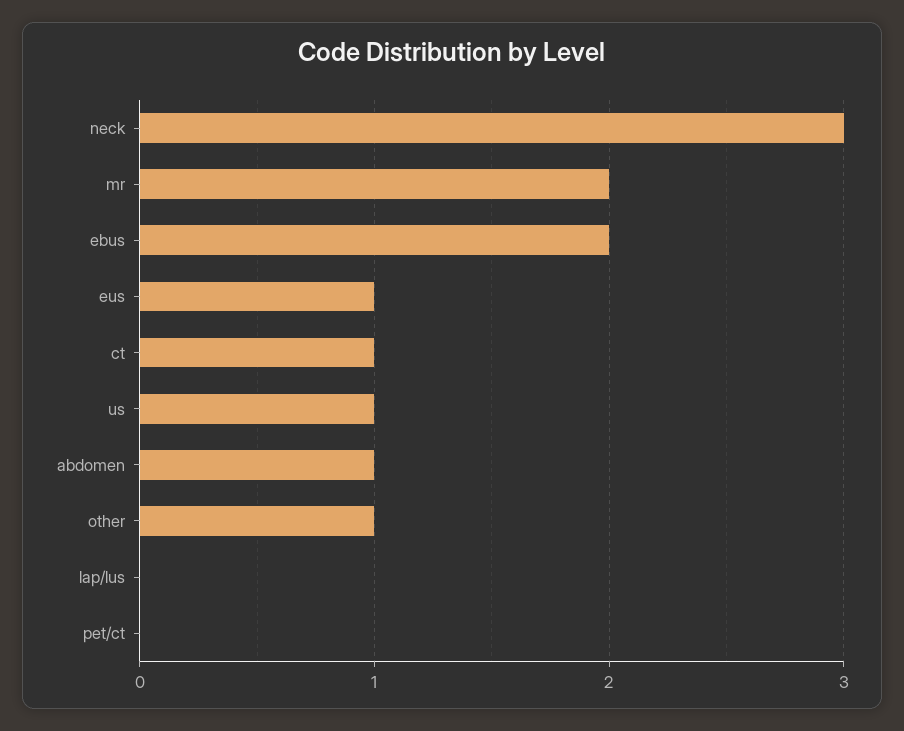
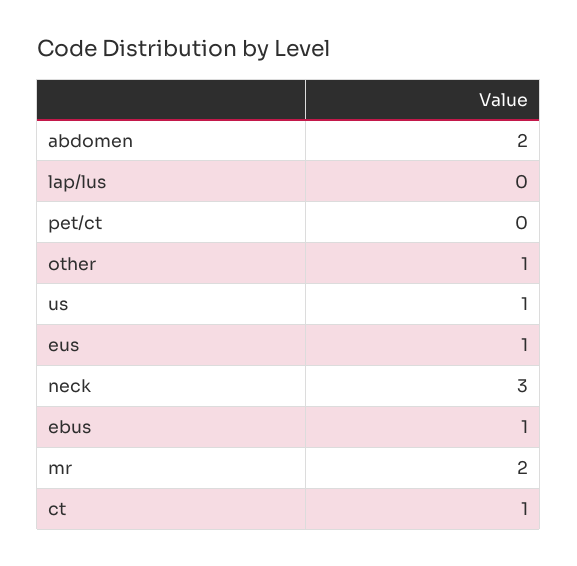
  {
    "neck": 3,
    "mr": 2,
-   "ebus": 2,
+   "ebus": 1,
    "eus": 1,
    "ct": 1,
    "us": 1,
-   "abdomen": 1,
+   "abdomen": 2,
    "other": 1,
    "lap/lus": 0,
    "pet/ct": 0
  }

